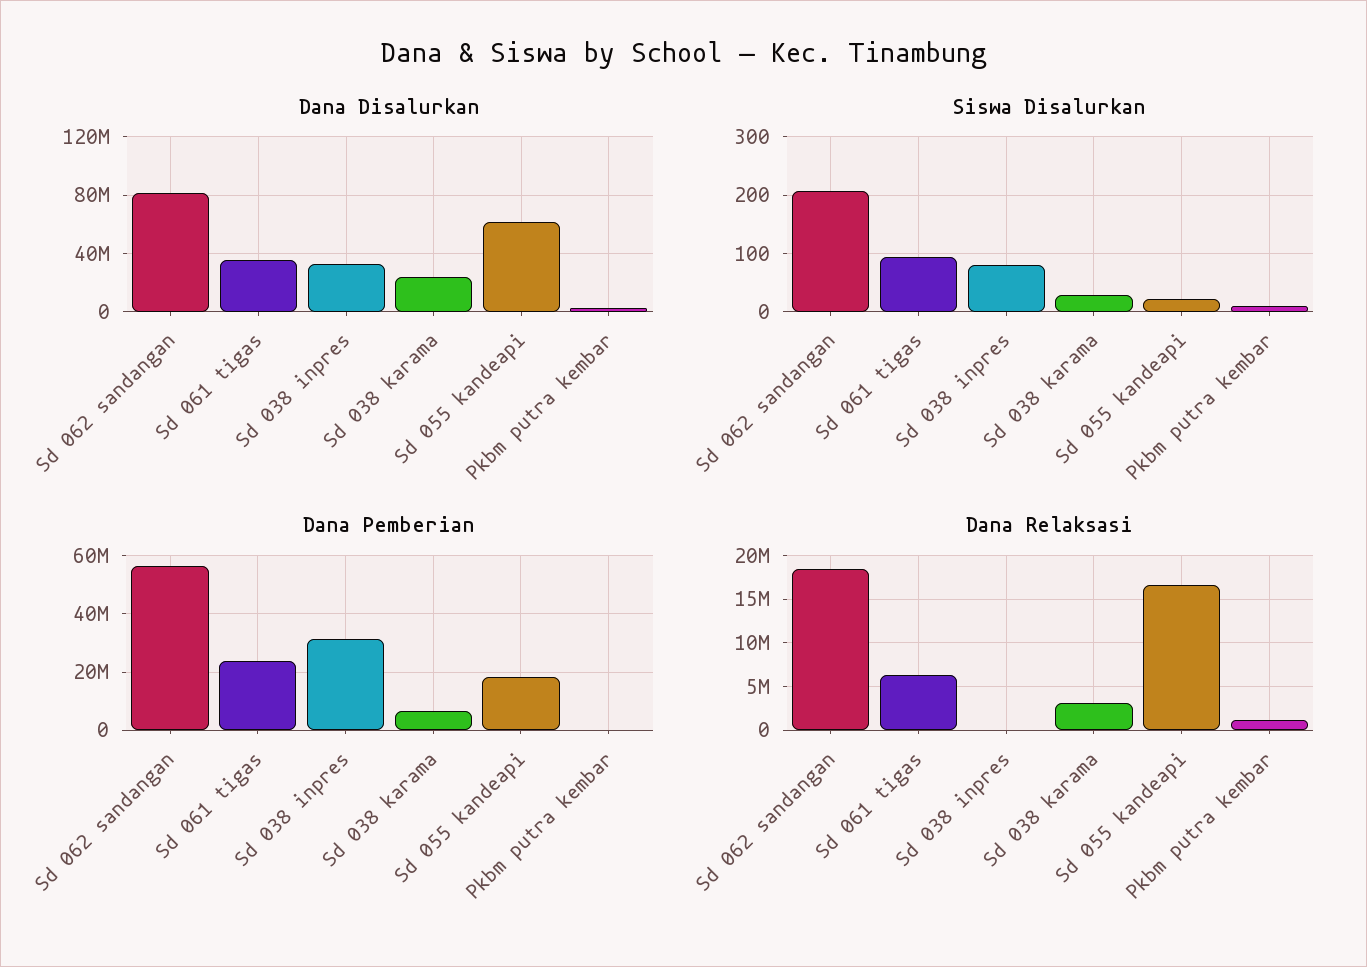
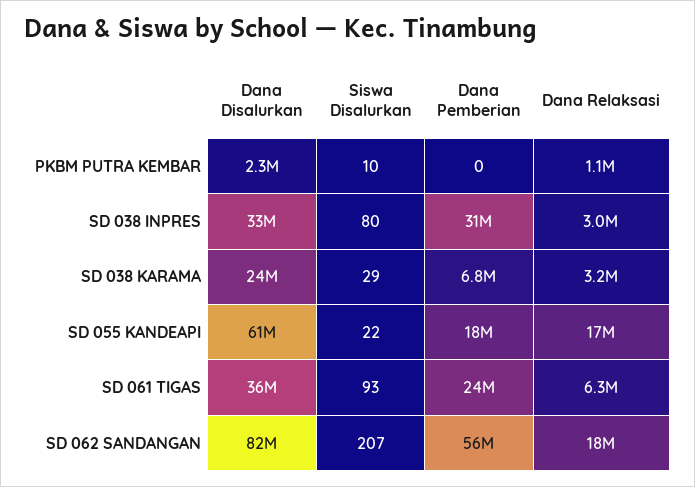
  {
    "Dana Disalurkan": {
      "Sd 062 sandangan": 82000000,
      "Sd 061 tigas": 36000000,
      "Sd 038 inpres": 33000000,
      "Sd 038 karama": 24000000,
      "Sd 055 kandeapi": 61000000,
      "Pkbm putra kembar": 2300000
    },
    "Siswa Disalurkan": {
      "Sd 062 sandangan": 207,
      "Sd 061 tigas": 93,
      "Sd 038 inpres": 80,
      "Sd 038 karama": 29,
      "Sd 055 kandeapi": 22,
      "Pkbm putra kembar": 10
    },
    "Dana Pemberian": {
      "Sd 062 sandangan": 56000000,
      "Sd 061 tigas": 24000000,
      "Sd 038 inpres": 31000000,
      "Sd 038 karama": 6800000,
      "Sd 055 kandeapi": 18000000,
      "Pkbm putra kembar": 0
    },
    "Dana Relaksasi": {
      "Sd 062 sandangan": 18000000,
      "Sd 061 tigas": 6300000,
-     "Sd 038 inpres": 0,
+     "Sd 038 inpres": 3000000,
      "Sd 038 karama": 3200000,
      "Sd 055 kandeapi": 17000000,
      "Pkbm putra kembar": 1100000
    }
  }

